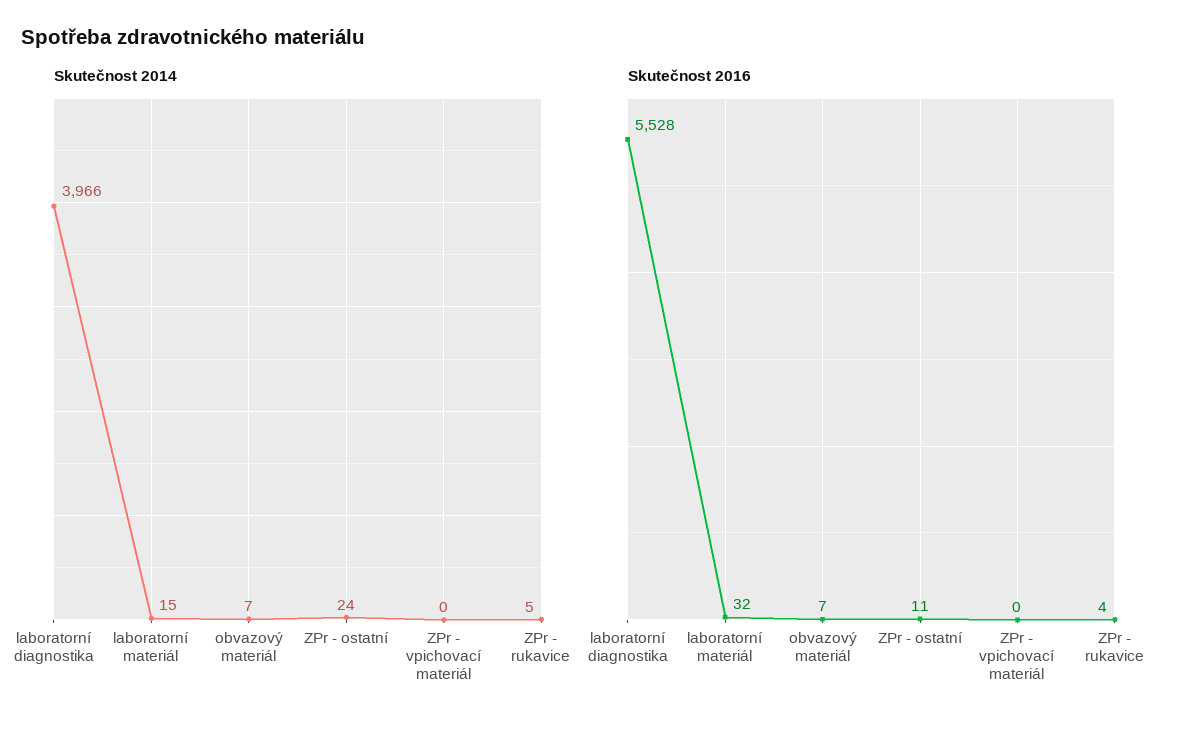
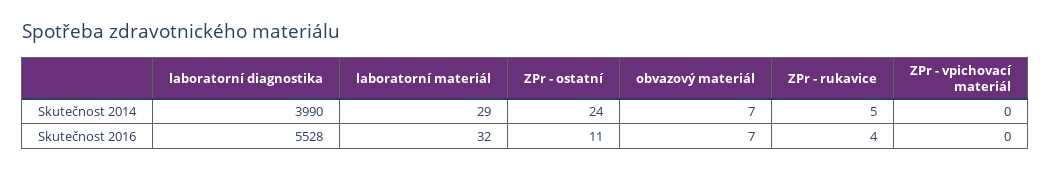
  {
    "Skutečnost 2014": {
-     "laboratorní diagnostika": 3966,
+     "laboratorní diagnostika": 3990,
-     "laboratorní materiál": 15,
+     "laboratorní materiál": 29,
      "obvazový materiál": 7,
      "ZPr - ostatní": 24,
      "ZPr - vpichovací materiál": 0,
      "ZPr - rukavice": 5
    },
    "Skutečnost 2016": {
      "laboratorní diagnostika": 5528,
      "laboratorní materiál": 32,
      "obvazový materiál": 7,
      "ZPr - ostatní": 11,
      "ZPr - vpichovací materiál": 0,
      "ZPr - rukavice": 4
    }
  }

